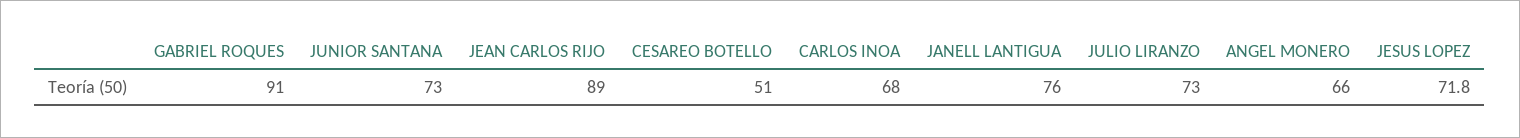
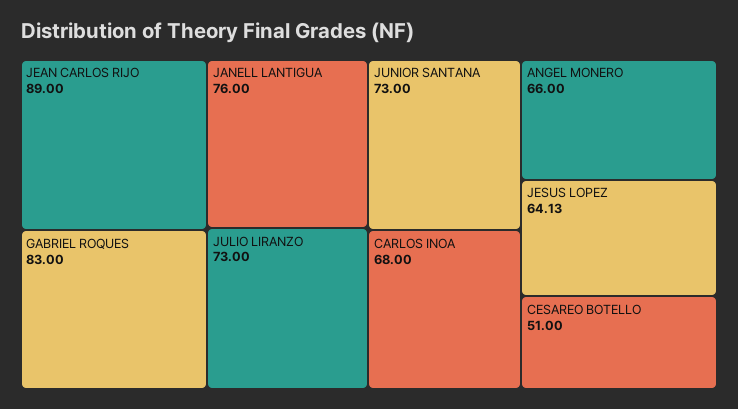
  {
-   "GABRIEL ROQUES": 91,
+   "GABRIEL ROQUES": 83,
    "JUNIOR SANTANA": 73,
    "JEAN CARLOS RIJO": 89,
    "CESAREO BOTELLO": 51,
    "CARLOS INOA": 68,
    "JANELL LANTIGUA": 76,
    "JULIO LIRANZO": 73,
    "ANGEL MONERO": 66,
-   "JESUS LOPEZ": 71.8
+   "JESUS LOPEZ": 64.13
  }

